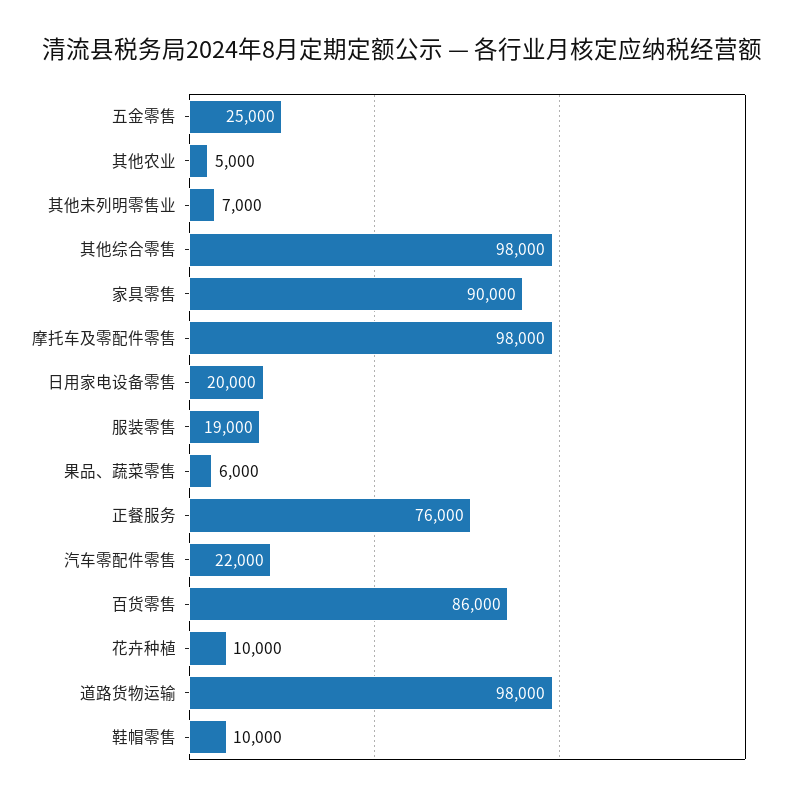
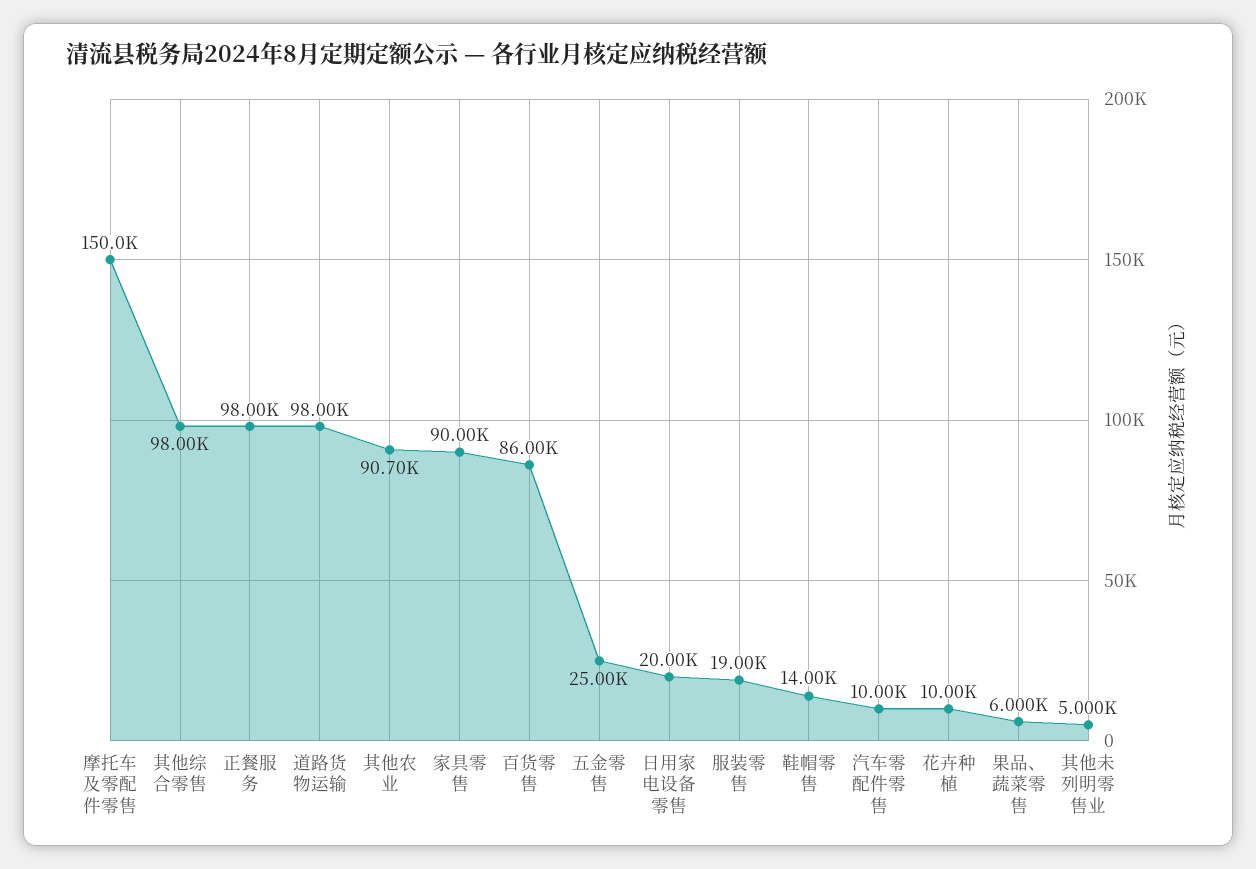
  {
    "五金零售": 25000,
-   "其他农业": 5000,
+   "其他农业": 90700,
-   "其他未列明零售业": 7000,
+   "其他未列明零售业": 5000,
    "其他综合零售": 98000,
    "家具零售": 90000,
-   "摩托车及零配件零售": 98000,
+   "摩托车及零配件零售": 150000,
    "日用家电设备零售": 20000,
    "服装零售": 19000,
    "果品、蔬菜零售": 6000,
-   "正餐服务": 76000,
+   "正餐服务": 98000,
-   "汽车零配件零售": 22000,
+   "汽车零配件零售": 10000,
    "百货零售": 86000,
    "花卉种植": 10000,
    "道路货物运输": 98000,
-   "鞋帽零售": 10000
+   "鞋帽零售": 14000
  }

